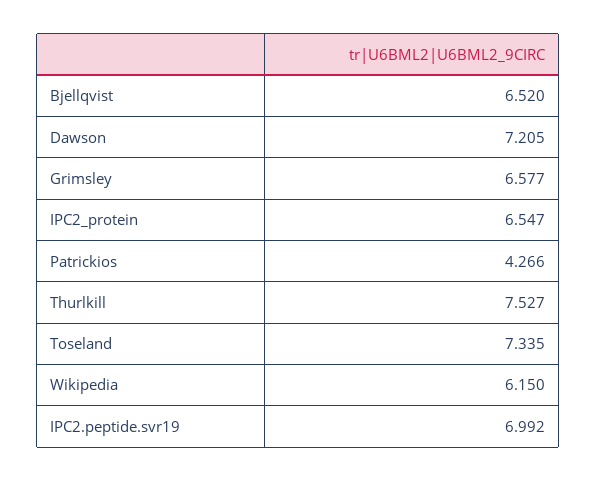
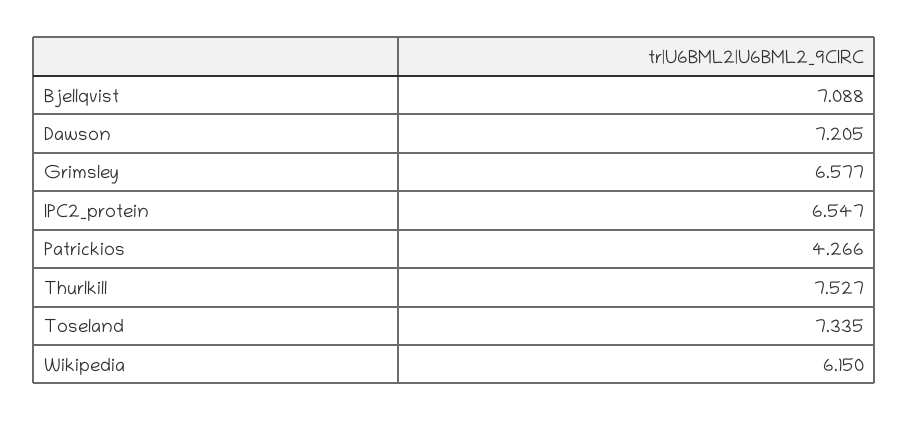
  {
-   "Bjellqvist": 6.52,
+   "Bjellqvist": 7.088,
    "Dawson": 7.205,
    "Grimsley": 6.577,
    "IPC2_protein": 6.547,
    "Patrickios": 4.266,
    "Thurlkill": 7.527,
    "Toseland": 7.335,
-   "Wikipedia": 6.15,
+   "Wikipedia": 6.15
-   "IPC2.peptide.svr19": 6.992
  }

